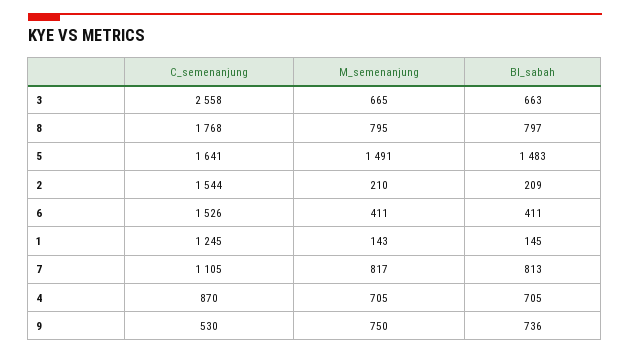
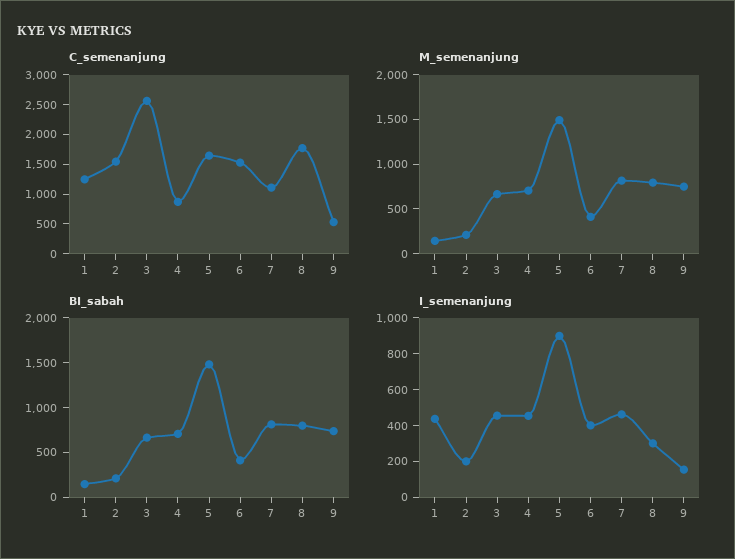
  {
    "C_semenanjung": {
      "3": 2558,
      "8": 1768,
      "5": 1641,
      "2": 1544,
      "6": 1526,
      "1": 1245,
      "7": 1105,
      "4": 870,
      "9": 530
    },
    "M_semenanjung": {
      "3": 665,
      "8": 795,
      "5": 1491,
      "2": 210,
      "6": 411,
      "1": 143,
      "7": 817,
      "4": 705,
      "9": 750
    },
    "BI_sabah": {
      "3": 663,
      "8": 797,
      "5": 1483,
      "2": 209,
      "6": 411,
      "1": 145,
      "7": 813,
      "4": 705,
      "9": 736
-   }
+   },
+   "I_semenanjung": {
+     "1": 450,
+     "2": 200,
+     "3": 450,
+     "4": 450,
+     "5": 900,
+     "6": 400,
+     "7": 450,
+     "8": 300,
+     "9": 150
+   }
  }

